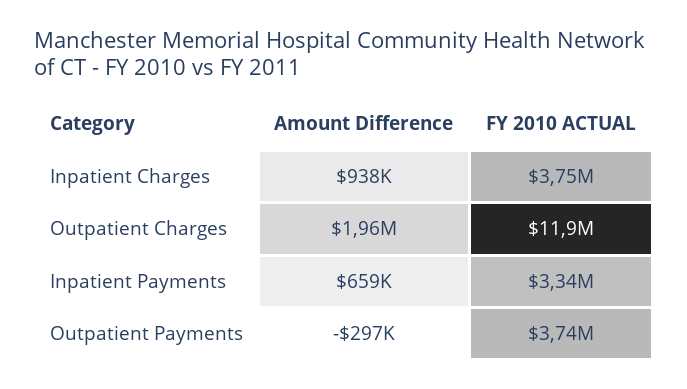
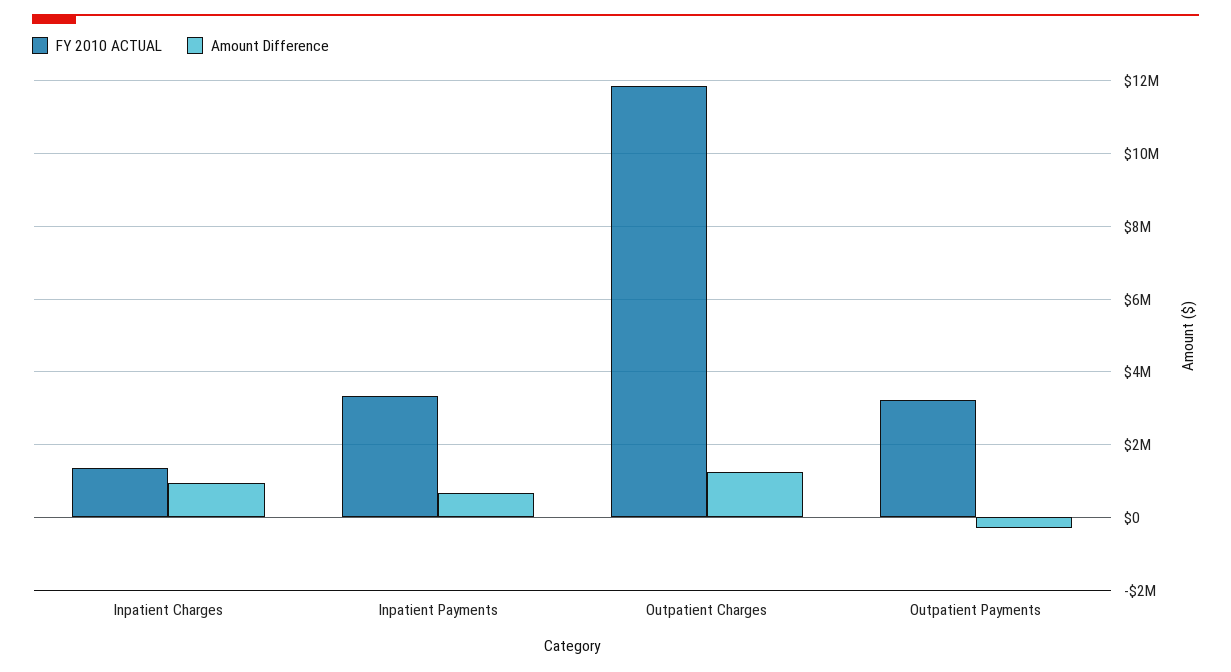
  {
    "Amount Difference": {
      "Inpatient Charges": 938000,
-     "Outpatient Charges": 1960000,
+     "Outpatient Charges": 1200000,
      "Inpatient Payments": 659000,
      "Outpatient Payments": -297000
    },
    "FY 2010 ACTUAL": {
-     "Inpatient Charges": 3750000,
+     "Inpatient Charges": 1400000,
      "Outpatient Charges": 11900000,
      "Inpatient Payments": 3340000,
-     "Outpatient Payments": 3740000
+     "Outpatient Payments": 3200000
    }
  }

